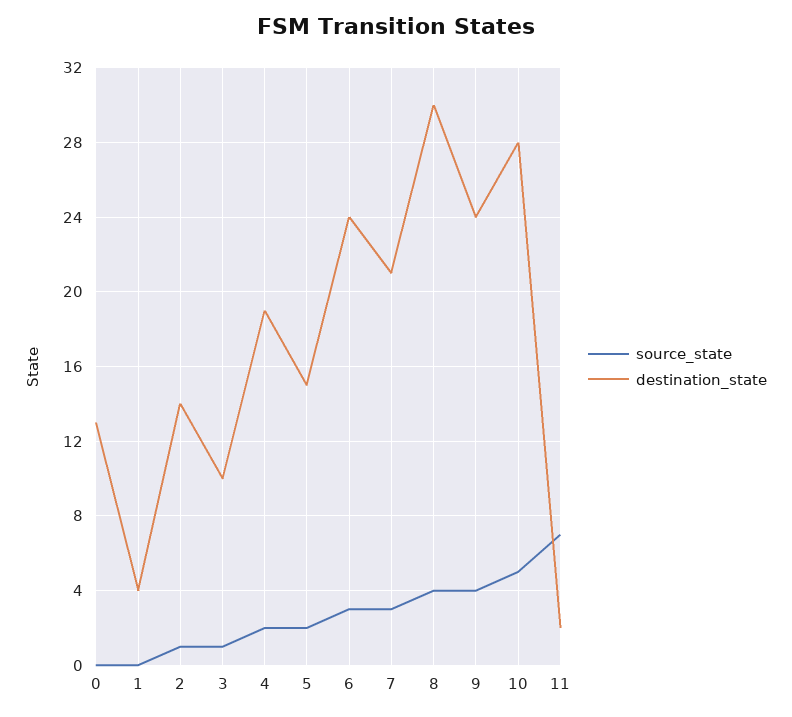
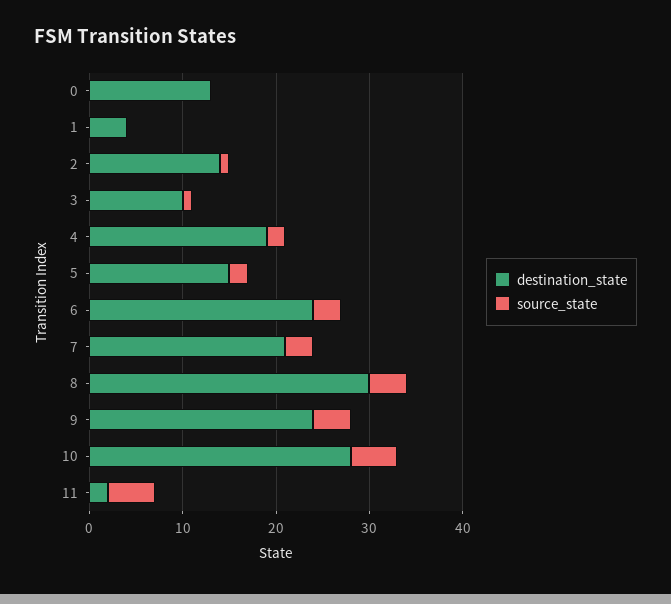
  {
    "source_state": {
      "0": 0,
      "1": 0,
      "2": 1,
      "3": 1,
      "4": 2,
      "5": 2,
      "6": 3,
      "7": 3,
      "8": 4,
      "9": 4,
      "10": 5,
-     "11": 7
+     "11": 5
    },
    "destination_state": {
      "0": 13,
      "1": 4,
      "2": 14,
      "3": 10,
      "4": 19,
      "5": 15,
      "6": 24,
      "7": 21,
      "8": 30,
      "9": 24,
      "10": 28,
      "11": 2
    }
  }

